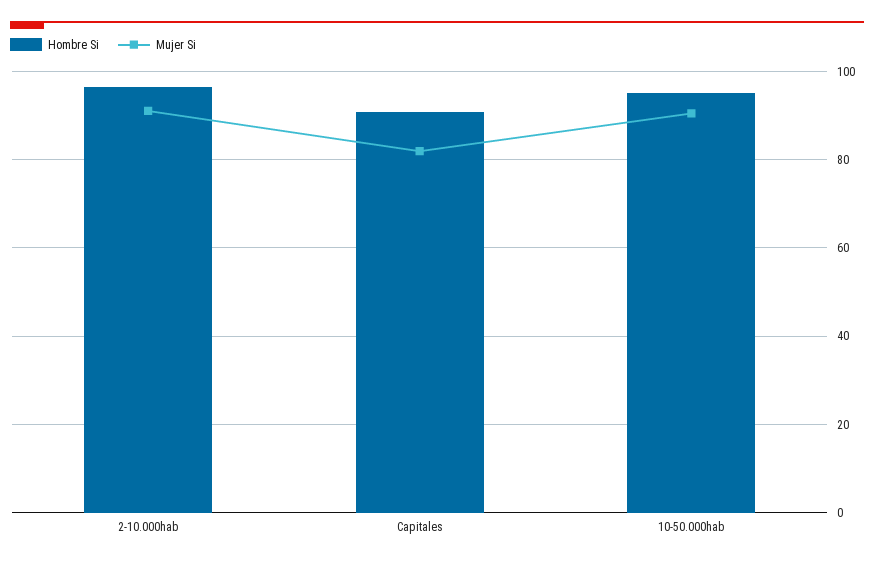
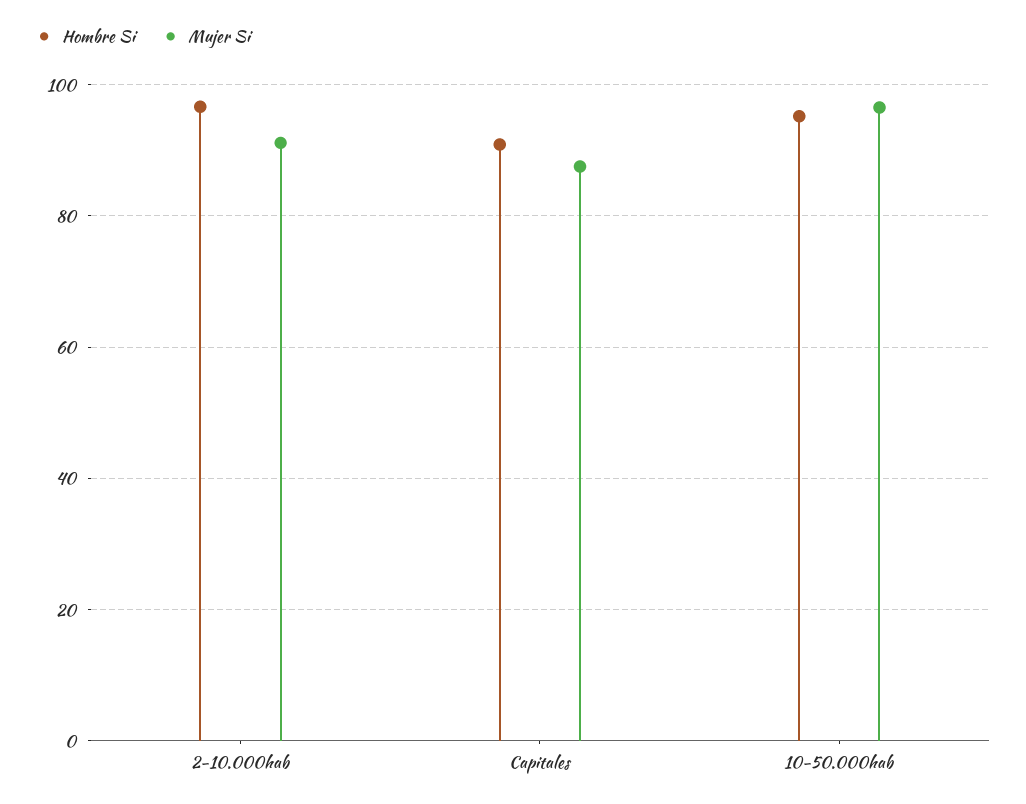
  {
    "Hombre Si": {
      "2-10.000hab": 96,
      "Capitales": 90,
      "10-50.000hab": 96
    },
    "Mujer Si": {
      "2-10.000hab": 92,
-     "Capitales": 82,
+     "Capitales": 88,
-     "10-50.000hab": 90
+     "10-50.000hab": 96
    }
  }

